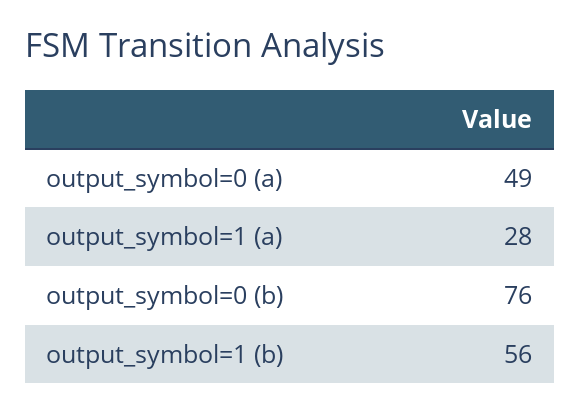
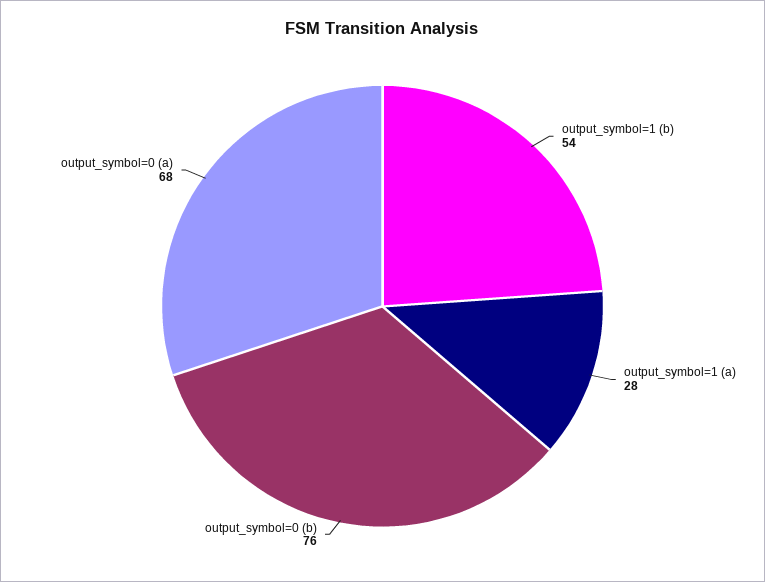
  {
-   "output_symbol=0 (a)": 49,
+   "output_symbol=0 (a)": 68,
    "output_symbol=1 (a)": 28,
    "output_symbol=0 (b)": 76,
-   "output_symbol=1 (b)": 56
+   "output_symbol=1 (b)": 54
  }

